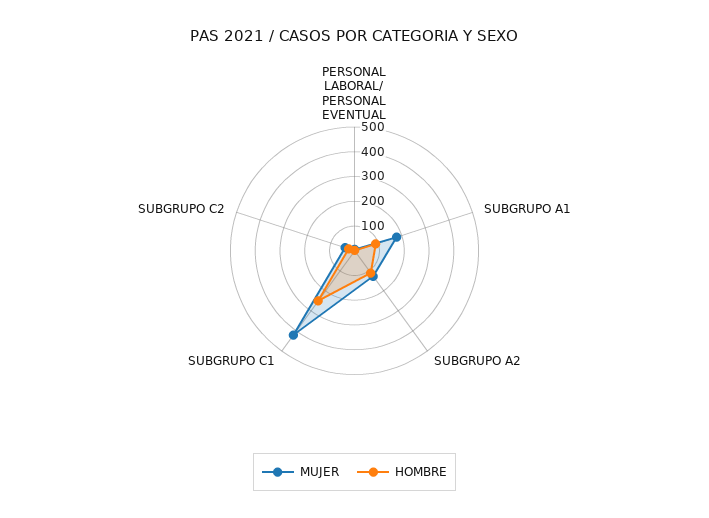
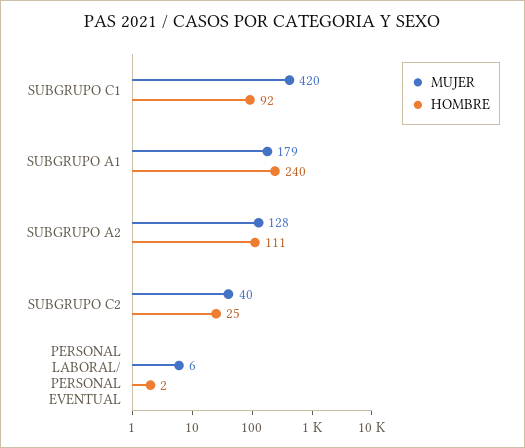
  {
    "MUJER": {
      "PERSONAL LABORAL/ PERSONAL EVENTUAL": 6,
      "SUBGRUPO A1": 179,
      "SUBGRUPO A2": 128,
      "SUBGRUPO C1": 420,
      "SUBGRUPO C2": 40
    },
    "HOMBRE": {
      "PERSONAL LABORAL/ PERSONAL EVENTUAL": 2,
-     "SUBGRUPO A1": 100,
+     "SUBGRUPO A1": 240,
      "SUBGRUPO A2": 111,
-     "SUBGRUPO C1": 250,
+     "SUBGRUPO C1": 92,
      "SUBGRUPO C2": 25
    }
  }

